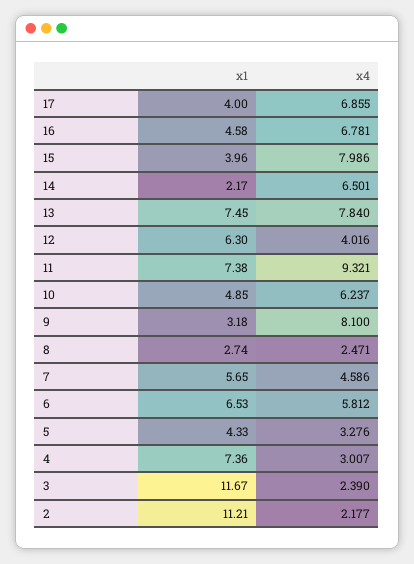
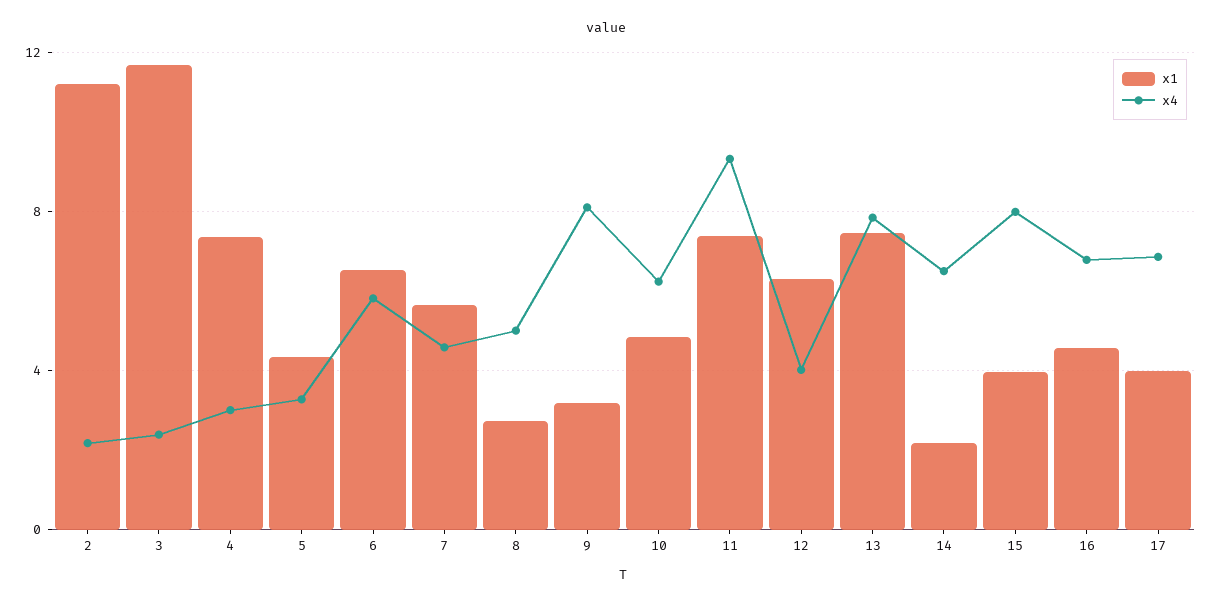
  {
    "x1": {
      "17": 4,
      "16": 4.58,
      "15": 3.96,
      "14": 2.17,
      "13": 7.45,
      "12": 6.3,
      "11": 7.38,
      "10": 4.85,
      "9": 3.18,
      "8": 2.74,
      "7": 5.65,
      "6": 6.53,
      "5": 4.33,
      "4": 7.36,
      "3": 11.67,
      "2": 11.21
    },
    "x4": {
      "17": 6.855,
      "16": 6.781,
      "15": 7.986,
      "14": 6.501,
      "13": 7.84,
      "12": 4.016,
      "11": 9.321,
      "10": 6.237,
      "9": 8.1,
-     "8": 2.471,
+     "8": 5,
      "7": 4.586,
      "6": 5.812,
      "5": 3.276,
      "4": 3.007,
      "3": 2.39,
      "2": 2.177
    }
  }

